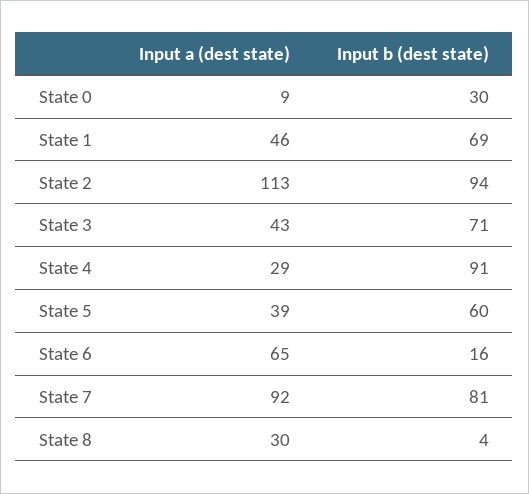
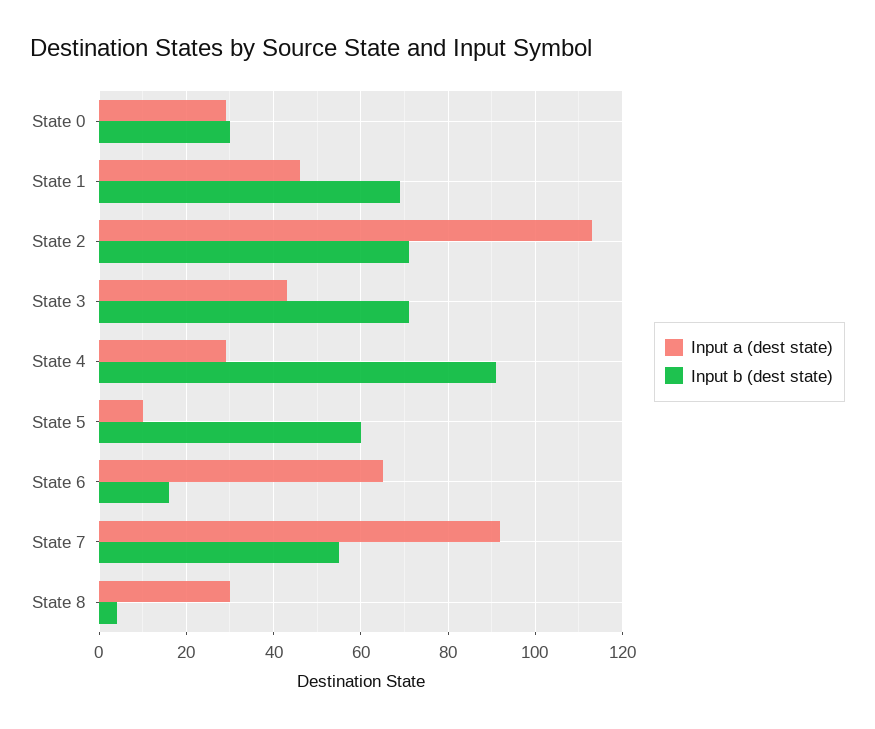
  {
    "Input a (dest state)": {
-     "State 0": 9,
+     "State 0": 30,
      "State 1": 46,
      "State 2": 113,
      "State 3": 43,
      "State 4": 29,
-     "State 5": 39,
+     "State 5": 10,
      "State 6": 65,
      "State 7": 92,
      "State 8": 30
    },
    "Input b (dest state)": {
      "State 0": 30,
      "State 1": 69,
-     "State 2": 94,
+     "State 2": 70,
      "State 3": 71,
      "State 4": 91,
      "State 5": 60,
      "State 6": 16,
-     "State 7": 81,
+     "State 7": 55,
      "State 8": 4
    }
  }

